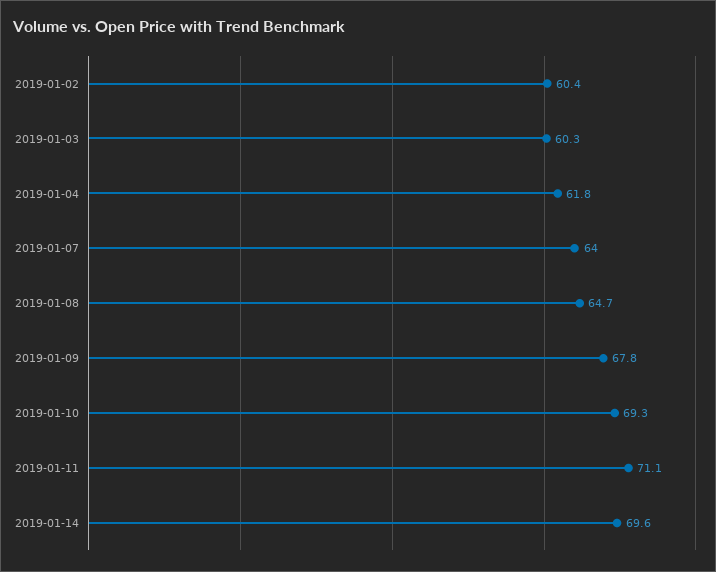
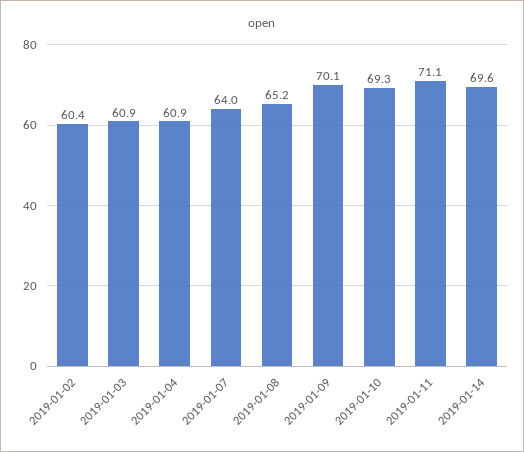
  {
    "2019-01-02": 60.4,
-   "2019-01-03": 60.3,
+   "2019-01-03": 60.9,
-   "2019-01-04": 61.8,
+   "2019-01-04": 60.9,
    "2019-01-07": 64,
-   "2019-01-08": 64.7,
+   "2019-01-08": 65.2,
-   "2019-01-09": 67.8,
+   "2019-01-09": 70.1,
    "2019-01-10": 69.3,
    "2019-01-11": 71.1,
    "2019-01-14": 69.6
  }

